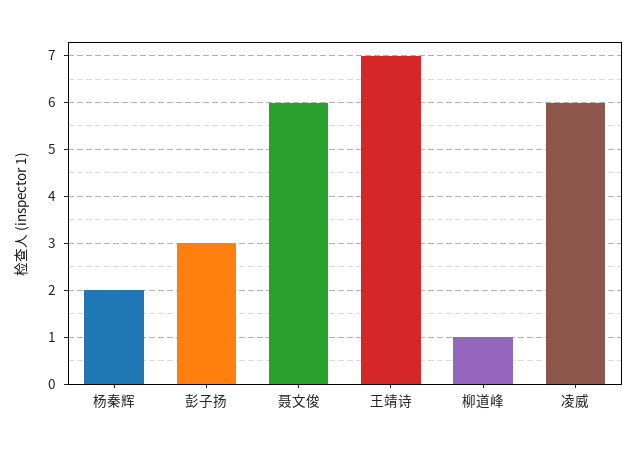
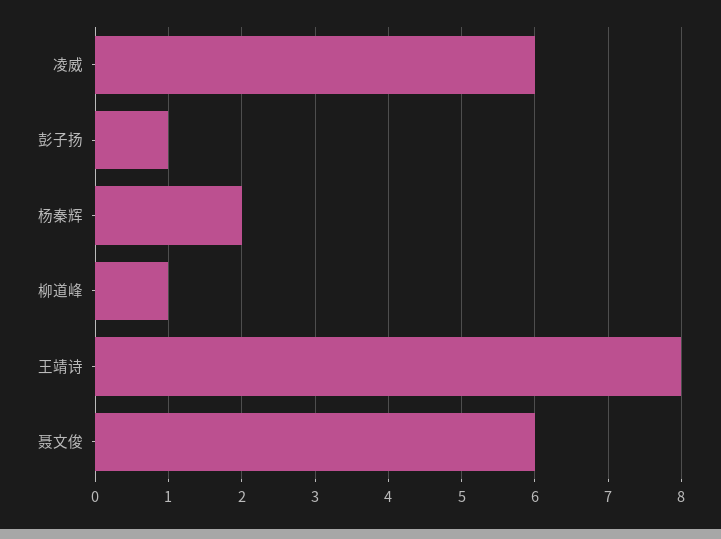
  {
    "杨秦辉": 2,
-   "彭子扬": 3,
+   "彭子扬": 1,
    "聂文俊": 6,
-   "王靖诗": 7,
+   "王靖诗": 8,
    "柳道峰": 1,
    "凌威": 6
  }

